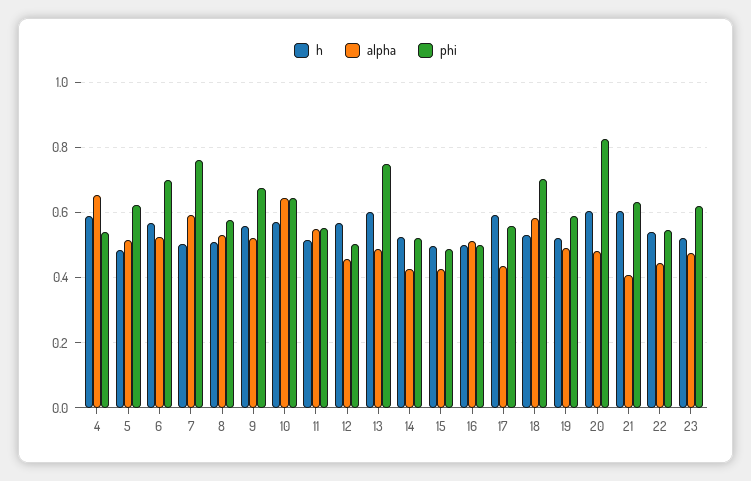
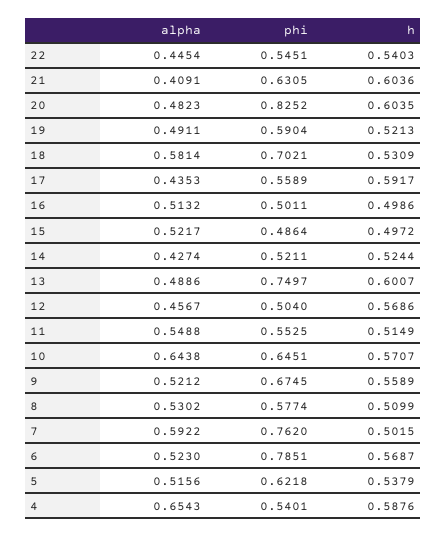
  {
    "h": {
      "4": 0.5876,
-     "5": 0.48,
+     "5": 0.5379,
      "6": 0.5687,
      "7": 0.5015,
      "8": 0.5099,
      "9": 0.5589,
      "10": 0.5707,
      "11": 0.5149,
      "12": 0.5686,
      "13": 0.6007,
      "14": 0.5244,
      "15": 0.4972,
      "16": 0.4986,
      "17": 0.5917,
      "18": 0.5309,
      "19": 0.5213,
      "20": 0.6035,
      "21": 0.6036,
-     "22": 0.5403,
+     "22": 0.5403
-     "23": 0.52
    },
    "alpha": {
      "4": 0.6543,
      "5": 0.5156,
      "6": 0.523,
      "7": 0.5922,
      "8": 0.5302,
      "9": 0.5212,
      "10": 0.6438,
      "11": 0.5488,
      "12": 0.4567,
      "13": 0.4886,
      "14": 0.4274,
-     "15": 0.42,
+     "15": 0.5217,
      "16": 0.5132,
      "17": 0.4353,
      "18": 0.5814,
      "19": 0.4911,
      "20": 0.4823,
      "21": 0.4091,
-     "22": 0.4454,
+     "22": 0.4454
-     "23": 0.48
    },
    "phi": {
      "4": 0.5401,
      "5": 0.6218,
-     "6": 0.7,
+     "6": 0.7851,
      "7": 0.762,
      "8": 0.5774,
      "9": 0.6745,
      "10": 0.6451,
      "11": 0.5525,
      "12": 0.504,
      "13": 0.7497,
      "14": 0.5211,
      "15": 0.4864,
      "16": 0.5011,
      "17": 0.5589,
      "18": 0.7021,
      "19": 0.5904,
      "20": 0.8252,
      "21": 0.6305,
-     "22": 0.5451,
+     "22": 0.5451
-     "23": 0.62
    }
  }

